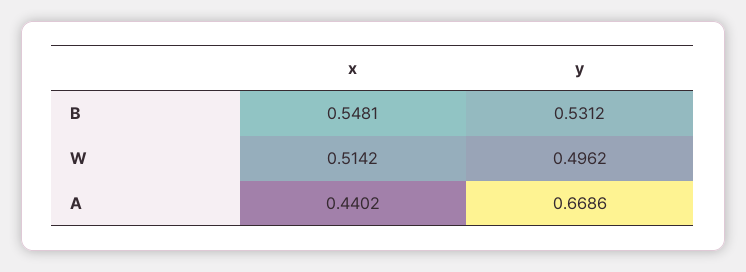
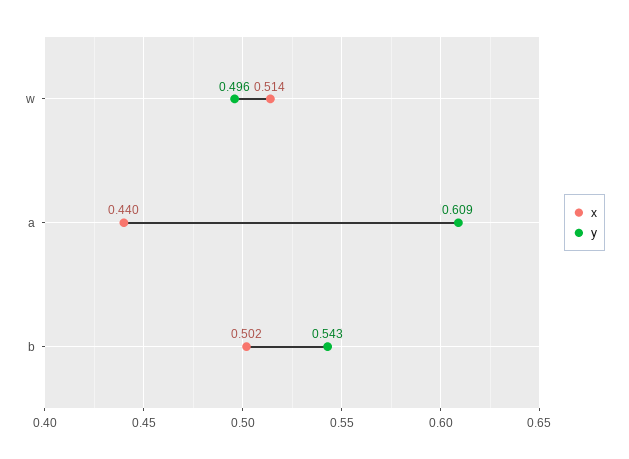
  {
    "x": {
-     "B": 0.5481,
+     "B": 0.502,
      "W": 0.5142,
      "A": 0.4402
    },
    "y": {
-     "B": 0.5312,
+     "B": 0.543,
      "W": 0.4962,
-     "A": 0.6686
+     "A": 0.609
    }
  }

